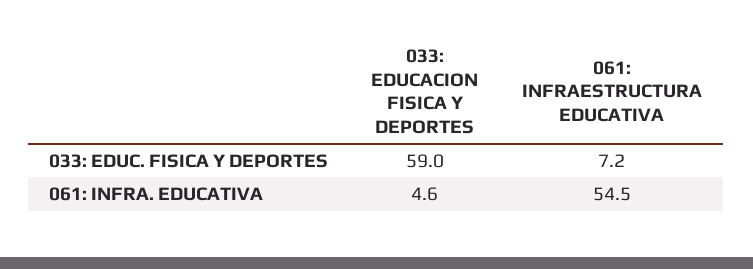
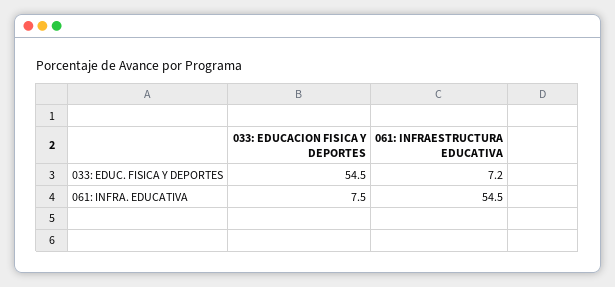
  {
    "033: EDUCACION FISICA Y DEPORTES": {
-     "033: EDUC. FISICA Y DEPORTES": 59,
+     "033: EDUC. FISICA Y DEPORTES": 54.5,
-     "061: INFRA. EDUCATIVA": 4.6
+     "061: INFRA. EDUCATIVA": 7.5
    },
    "061: INFRAESTRUCTURA EDUCATIVA": {
      "033: EDUC. FISICA Y DEPORTES": 7.2,
      "061: INFRA. EDUCATIVA": 54.5
    }
  }

